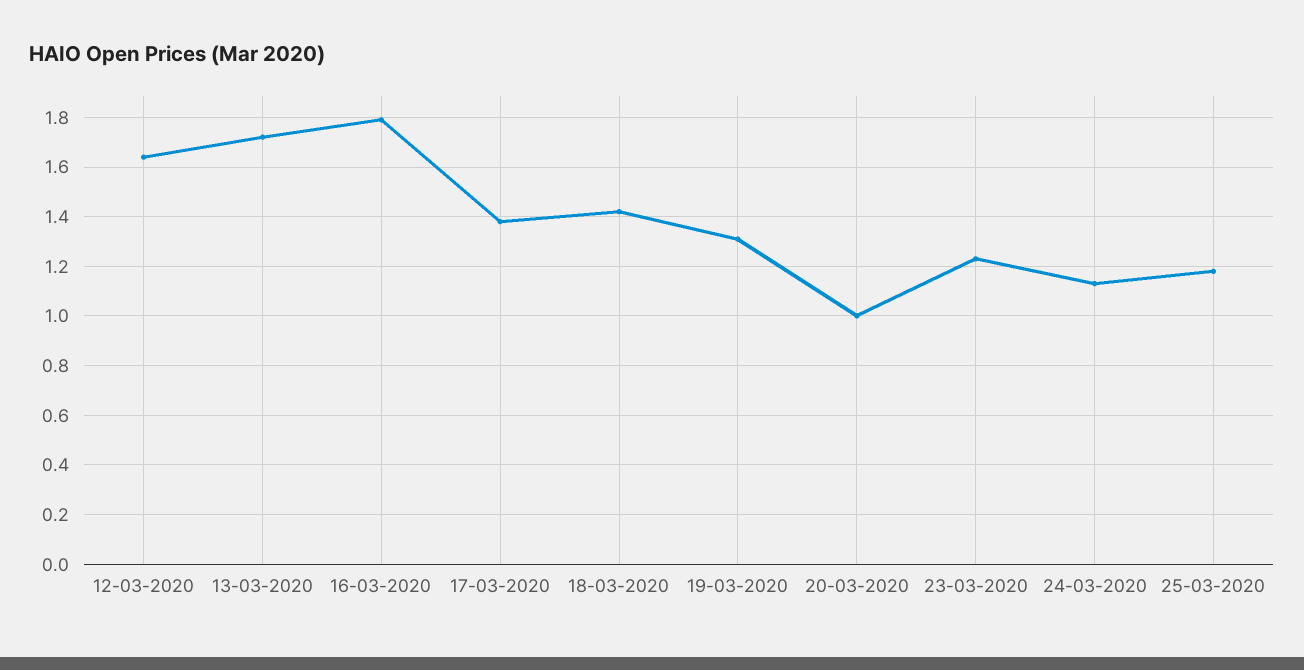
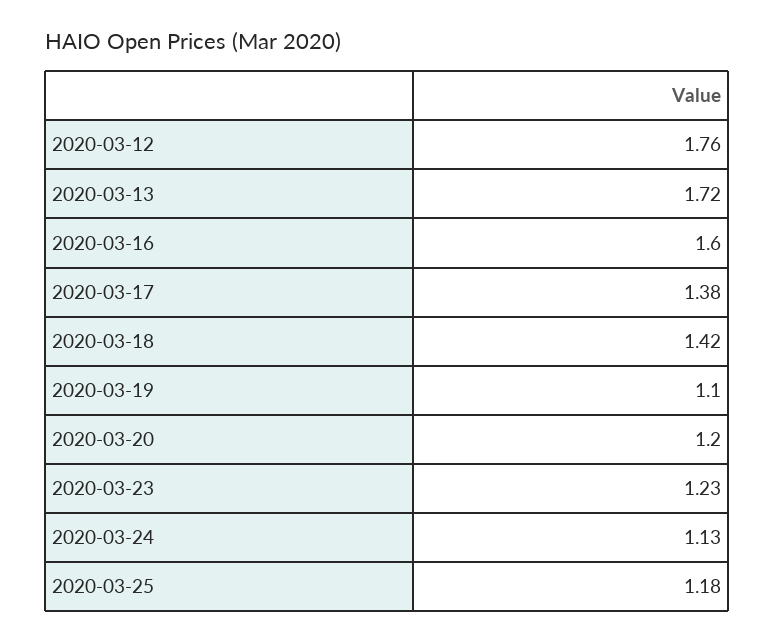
  {
-   "12-03-2020": 1.65,
+   "12-03-2020": 1.76,
    "13-03-2020": 1.72,
-   "16-03-2020": 1.8,
+   "16-03-2020": 1.6,
    "17-03-2020": 1.38,
    "18-03-2020": 1.42,
-   "19-03-2020": 1.3,
+   "19-03-2020": 1.1,
-   "20-03-2020": 1,
+   "20-03-2020": 1.2,
    "23-03-2020": 1.23,
    "24-03-2020": 1.13,
    "25-03-2020": 1.18
  }

